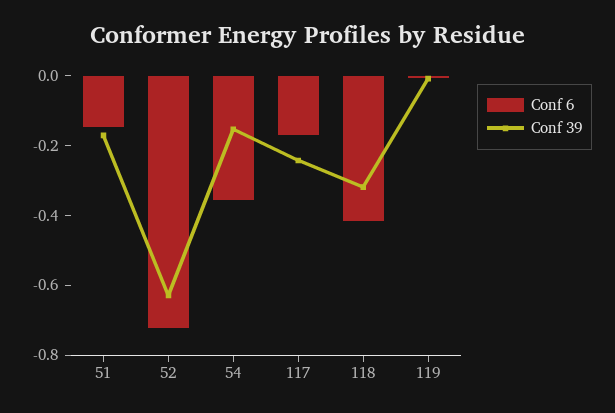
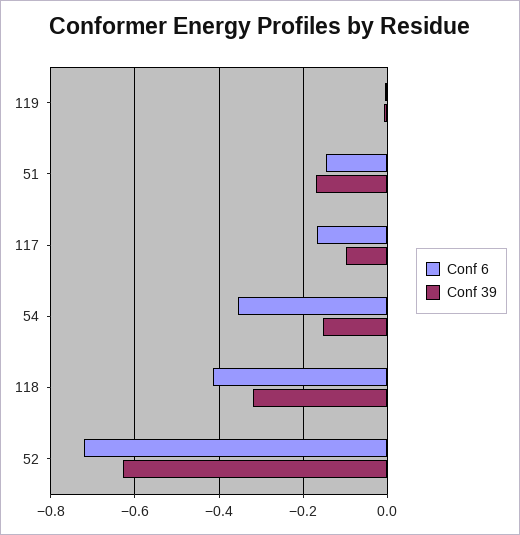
  {
    "Conf 6": {
      "51": -0.14,
      "52": -0.72,
      "54": -0.36,
      "117": -0.16,
      "118": -0.42,
      "119": 0
    },
    "Conf 39": {
      "51": -0.18,
      "52": -0.62,
      "54": -0.16,
-     "117": -0.25,
+     "117": -0.1,
      "118": -0.32,
      "119": 0
    }
  }

